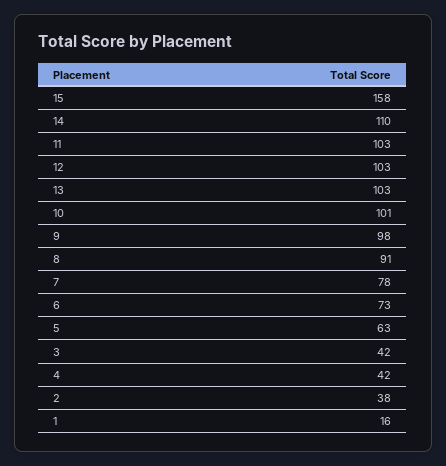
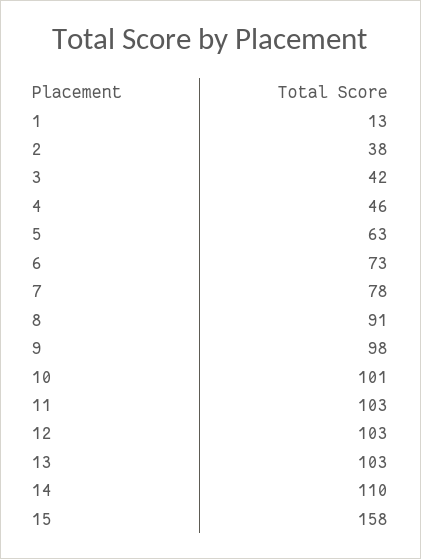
  {
    "15": 158,
    "14": 110,
    "11": 103,
    "12": 103,
    "13": 103,
    "10": 101,
    "9": 98,
    "8": 91,
    "7": 78,
    "6": 73,
    "5": 63,
    "3": 42,
-   "4": 42,
+   "4": 46,
    "2": 38,
-   "1": 16
+   "1": 13
  }

